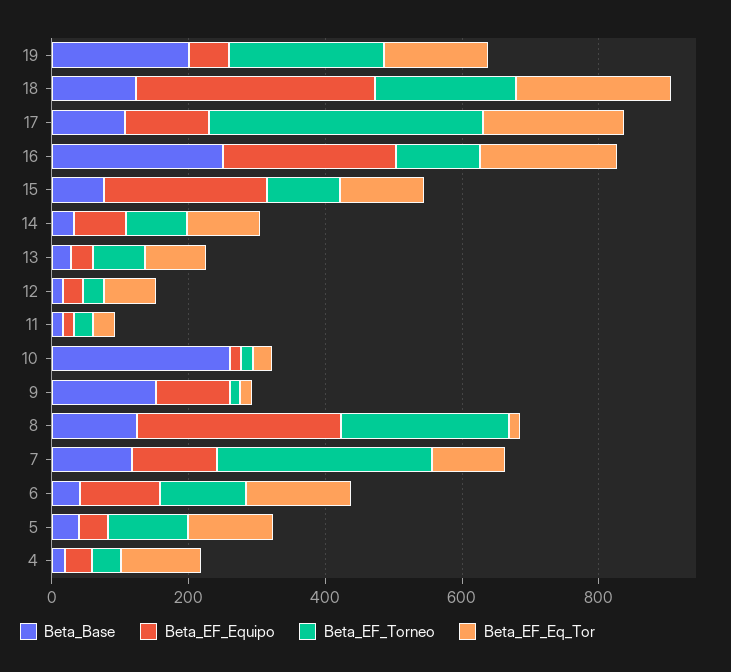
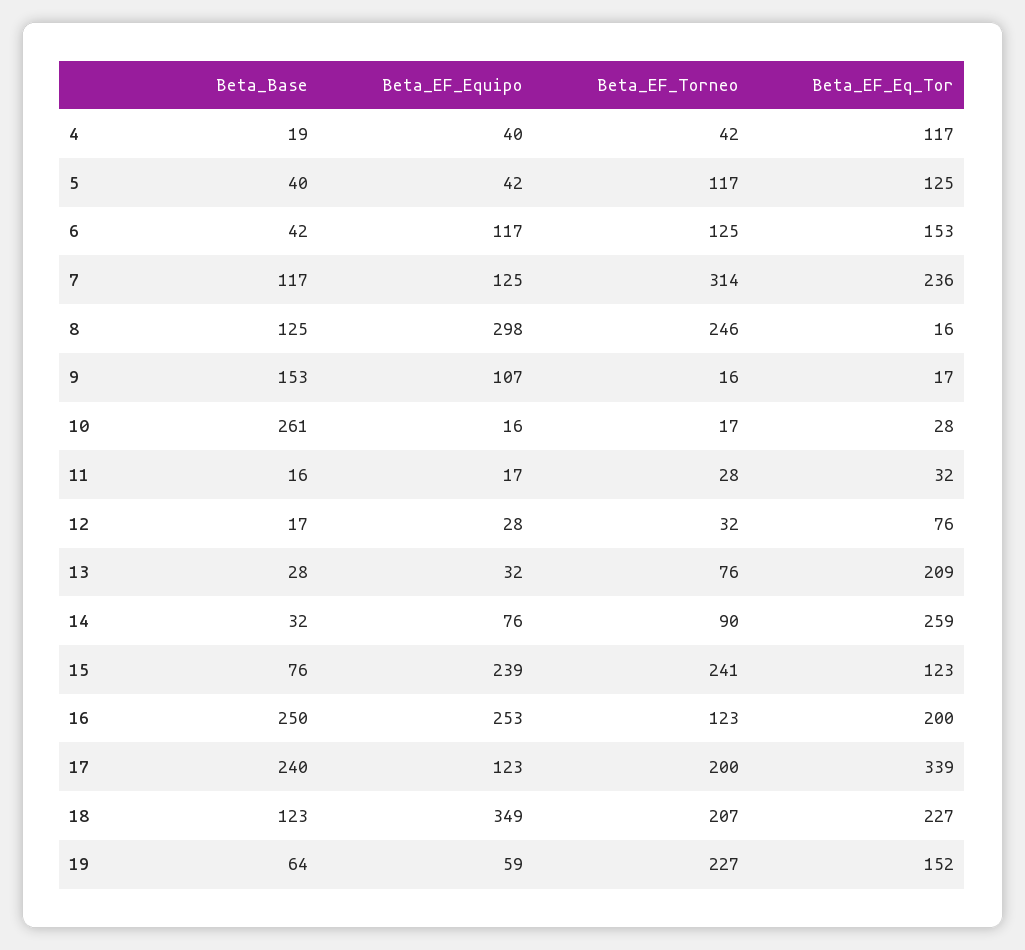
  {
    "Beta_Base": {
-     "19": 200,
+     "19": 64,
      "18": 123,
-     "17": 100,
+     "17": 240,
      "16": 250,
      "15": 76,
      "14": 32,
      "13": 28,
      "12": 17,
      "11": 16,
      "10": 261,
      "9": 153,
      "8": 125,
      "7": 117,
      "6": 42,
      "5": 40,
      "4": 19
    },
    "Beta_EF_Equipo": {
      "19": 59,
      "18": 349,
      "17": 123,
      "16": 253,
      "15": 239,
      "14": 76,
      "13": 32,
      "12": 28,
      "11": 17,
      "10": 16,
      "9": 107,
      "8": 298,
      "7": 125,
      "6": 117,
      "5": 42,
      "4": 40
    },
    "Beta_EF_Torneo": {
      "19": 227,
      "18": 207,
-     "17": 400,
+     "17": 200,
      "16": 123,
-     "15": 100,
+     "15": 241,
      "14": 90,
      "13": 76,
      "12": 32,
      "11": 28,
      "10": 17,
      "9": 16,
      "8": 246,
      "7": 314,
      "6": 125,
      "5": 117,
      "4": 42
    },
    "Beta_EF_Eq_Tor": {
      "19": 152,
      "18": 227,
-     "17": 200,
+     "17": 339,
      "16": 200,
      "15": 123,
-     "14": 100,
+     "14": 259,
-     "13": 100,
+     "13": 209,
      "12": 76,
      "11": 32,
      "10": 28,
      "9": 17,
      "8": 16,
-     "7": 100,
+     "7": 236,
      "6": 153,
      "5": 125,
      "4": 117
    }
  }

